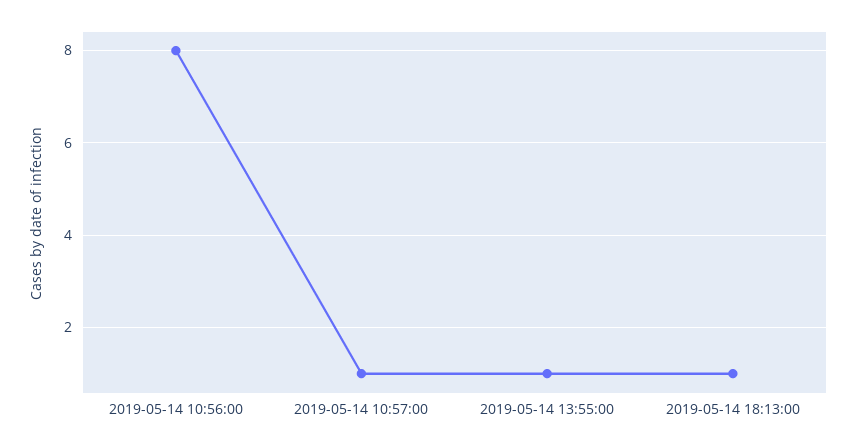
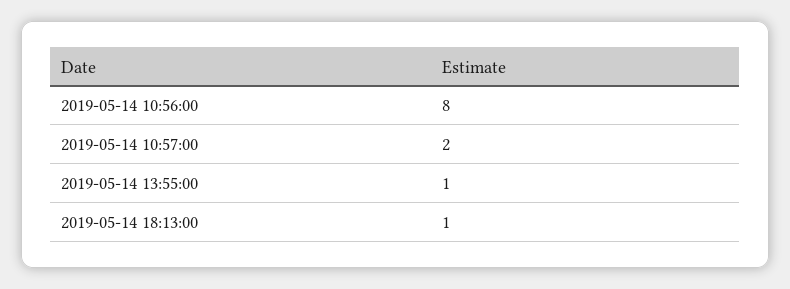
  {
    "2019-05-14 10:56:00": 8,
-   "2019-05-14 10:57:00": 1,
+   "2019-05-14 10:57:00": 2,
    "2019-05-14 13:55:00": 1,
    "2019-05-14 18:13:00": 1
  }

